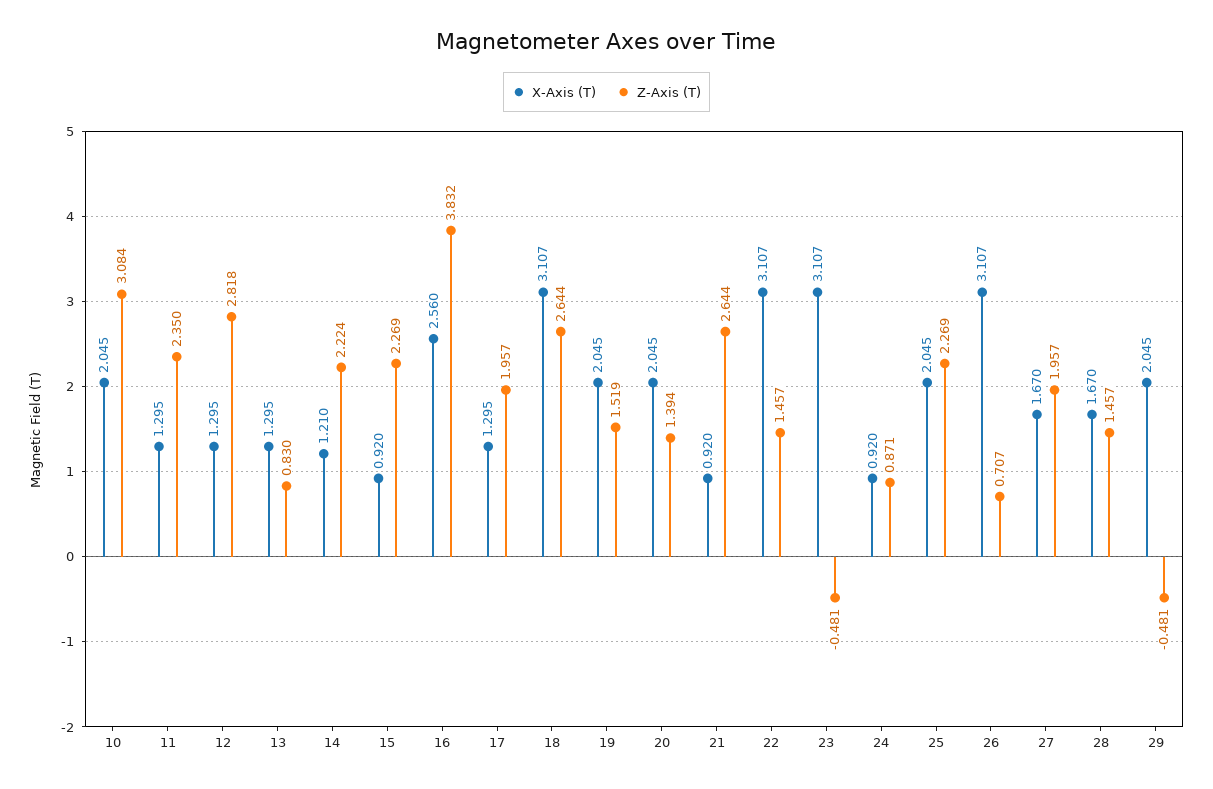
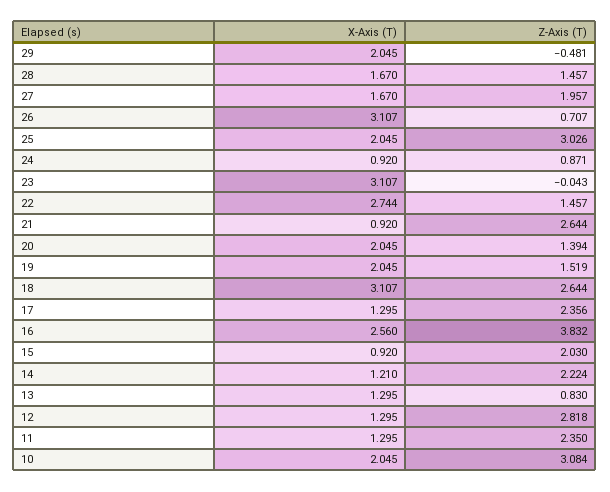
  {
    "X-Axis (T)": {
      "10": 2.045,
      "11": 1.295,
      "12": 1.295,
      "13": 1.295,
      "14": 1.21,
      "15": 0.92,
      "16": 2.56,
      "17": 1.295,
      "18": 3.107,
      "19": 2.045,
      "20": 2.045,
      "21": 0.92,
-     "22": 3.107,
+     "22": 2.744,
      "23": 3.107,
      "24": 0.92,
      "25": 2.045,
      "26": 3.107,
      "27": 1.67,
      "28": 1.67,
      "29": 2.045
    },
    "Z-Axis (T)": {
      "10": 3.084,
      "11": 2.35,
      "12": 2.818,
      "13": 0.83,
      "14": 2.224,
-     "15": 2.269,
+     "15": 2.03,
      "16": 3.832,
-     "17": 1.957,
+     "17": 2.356,
      "18": 2.644,
      "19": 1.519,
      "20": 1.394,
      "21": 2.644,
      "22": 1.457,
-     "23": -0.481,
+     "23": -0.043,
      "24": 0.871,
-     "25": 2.269,
+     "25": 3.026,
      "26": 0.707,
      "27": 1.957,
      "28": 1.457,
      "29": -0.481
    }
  }

